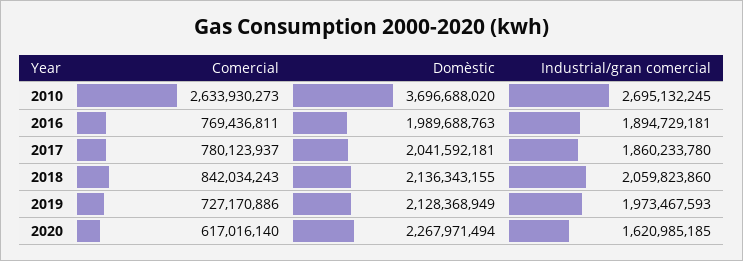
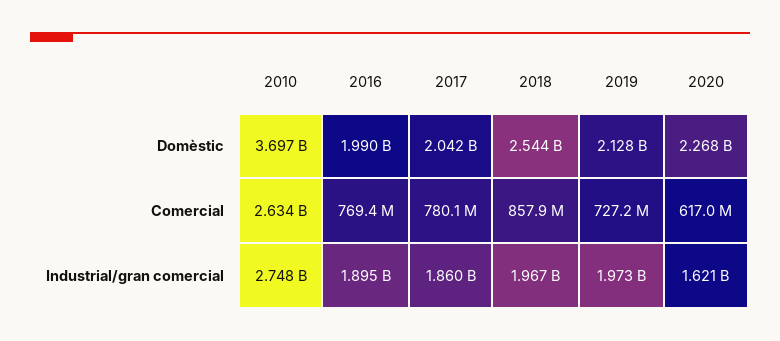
  {
    "Comercial": {
      "2010": 2633930273,
      "2016": 769436811,
      "2017": 780123937,
-     "2018": 842034243,
+     "2018": 857900000,
      "2019": 727170886,
      "2020": 617016140
    },
    "Domèstic": {
      "2010": 3696688020,
      "2016": 1989688763,
      "2017": 2041592181,
-     "2018": 2136343155,
+     "2018": 2544000000,
      "2019": 2128368949,
      "2020": 2267971494
    },
    "Industrial/gran comercial": {
-     "2010": 2695132245,
+     "2010": 2748000000,
      "2016": 1894729181,
      "2017": 1860233780,
-     "2018": 2059823860,
+     "2018": 1967000000,
      "2019": 1973467593,
      "2020": 1620985185
    }
  }

